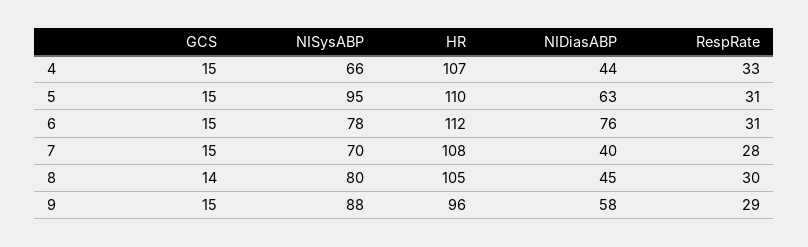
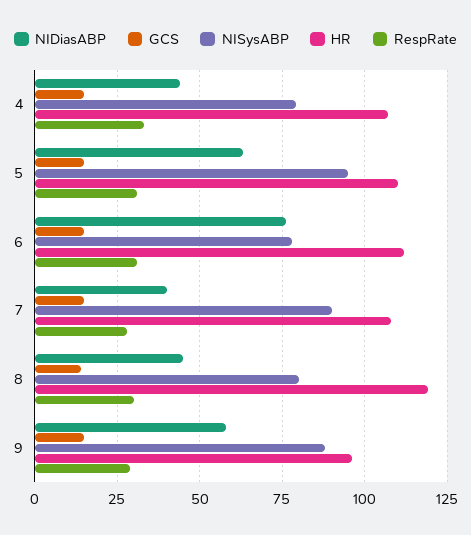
  {
    "GCS": {
      "4": 15,
      "5": 15,
      "6": 15,
      "7": 15,
      "8": 14,
      "9": 15
    },
    "NISysABP": {
-     "4": 66,
+     "4": 80,
      "5": 95,
      "6": 78,
-     "7": 70,
+     "7": 90,
      "8": 80,
      "9": 88
    },
    "HR": {
      "4": 107,
      "5": 110,
      "6": 112,
      "7": 108,
-     "8": 105,
+     "8": 120,
      "9": 96
    },
    "NIDiasABP": {
      "4": 44,
      "5": 63,
      "6": 76,
      "7": 40,
      "8": 45,
      "9": 58
    },
    "RespRate": {
      "4": 33,
      "5": 31,
      "6": 31,
      "7": 28,
      "8": 30,
      "9": 29
    }
  }

